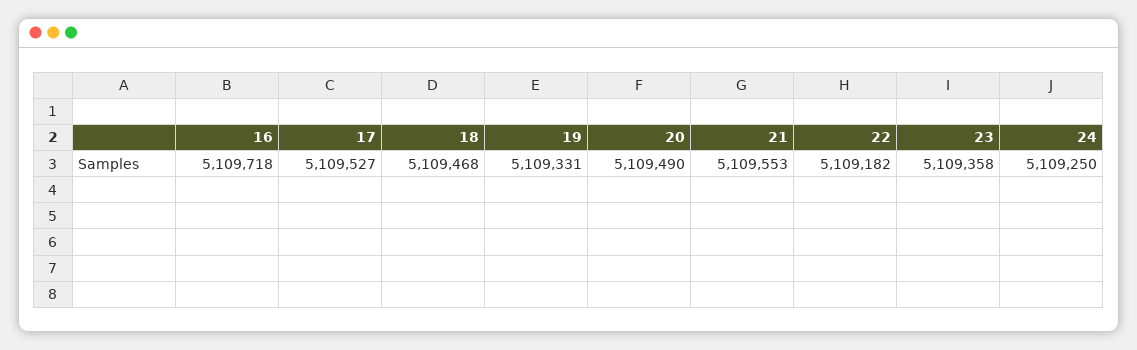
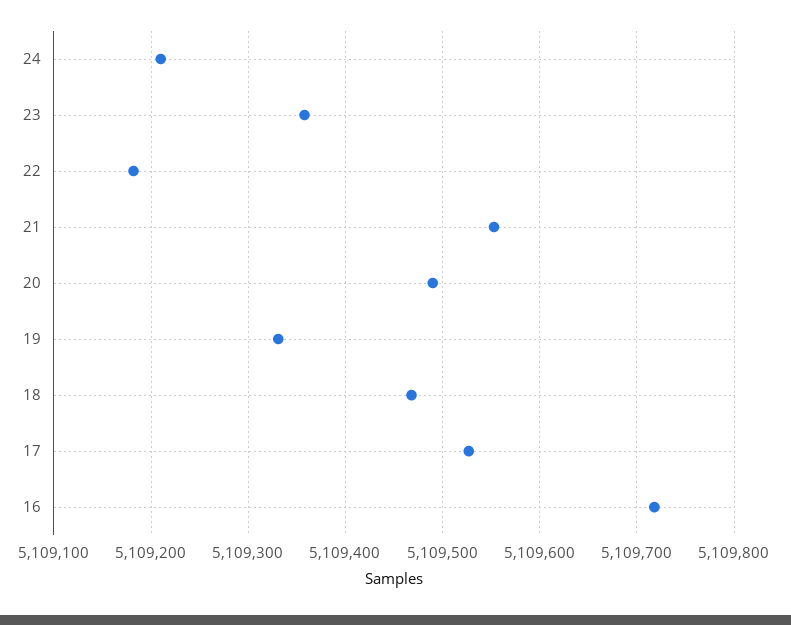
  {
    "16": 5109718,
    "17": 5109527,
    "18": 5109468,
    "19": 5109331,
    "20": 5109490,
    "21": 5109553,
    "22": 5109182,
    "23": 5109358,
-   "24": 5109250
+   "24": 5109210
  }

